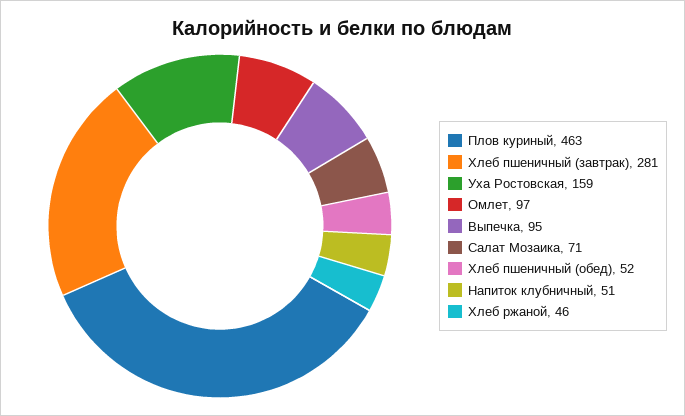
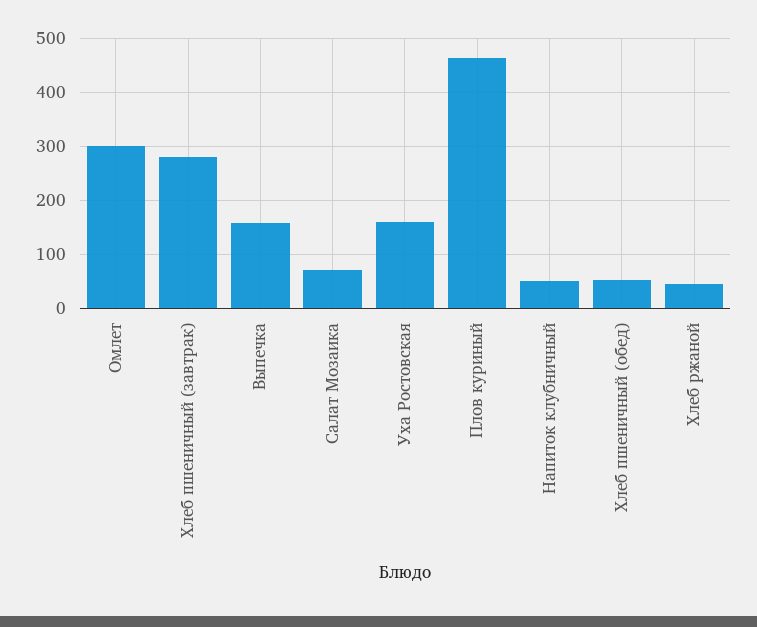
  {
    "Плов куриный": 463,
    "Хлеб пшеничный (завтрак)": 281,
    "Уха Ростовская": 159,
-   "Омлет": 97,
+   "Омлет": 300,
-   "Выпечка": 95,
+   "Выпечка": 160,
    "Салат Мозаика": 71,
    "Хлеб пшеничный (обед)": 52,
    "Напиток клубничный": 51,
    "Хлеб ржаной": 46
  }

